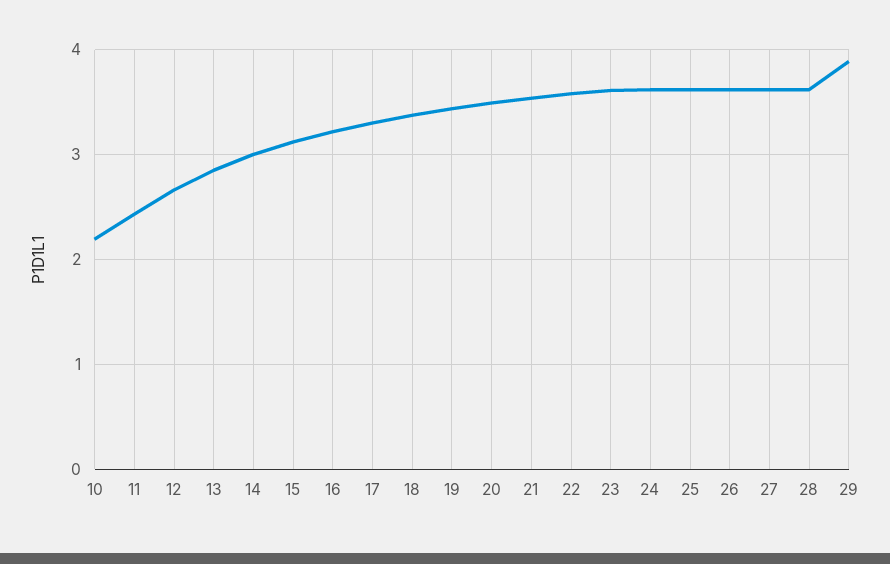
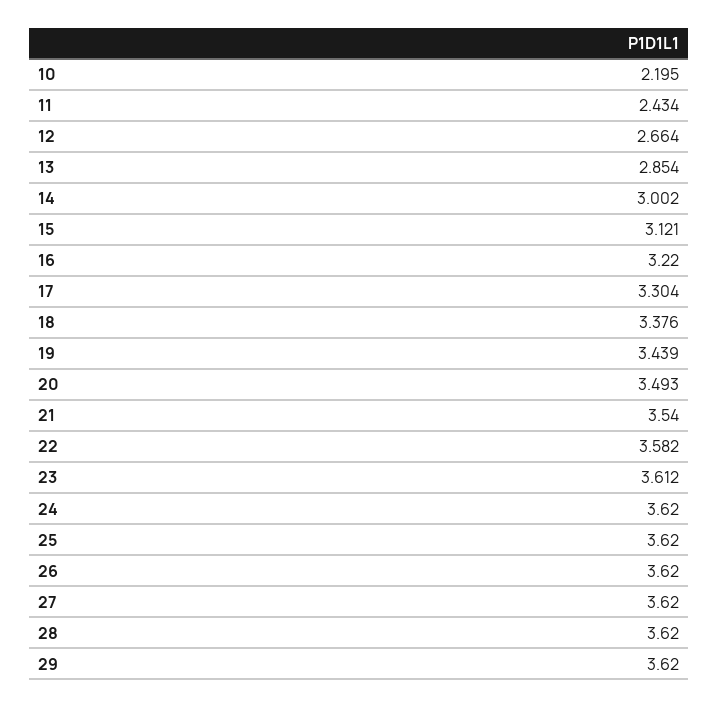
  {
    "10": 2.195,
    "11": 2.434,
    "12": 2.664,
    "13": 2.854,
    "14": 3.002,
    "15": 3.121,
    "16": 3.22,
    "17": 3.304,
    "18": 3.376,
    "19": 3.439,
    "20": 3.493,
    "21": 3.54,
    "22": 3.582,
    "23": 3.612,
    "24": 3.62,
    "25": 3.62,
    "26": 3.62,
    "27": 3.62,
    "28": 3.62,
-   "29": 3.9
+   "29": 3.62
  }

